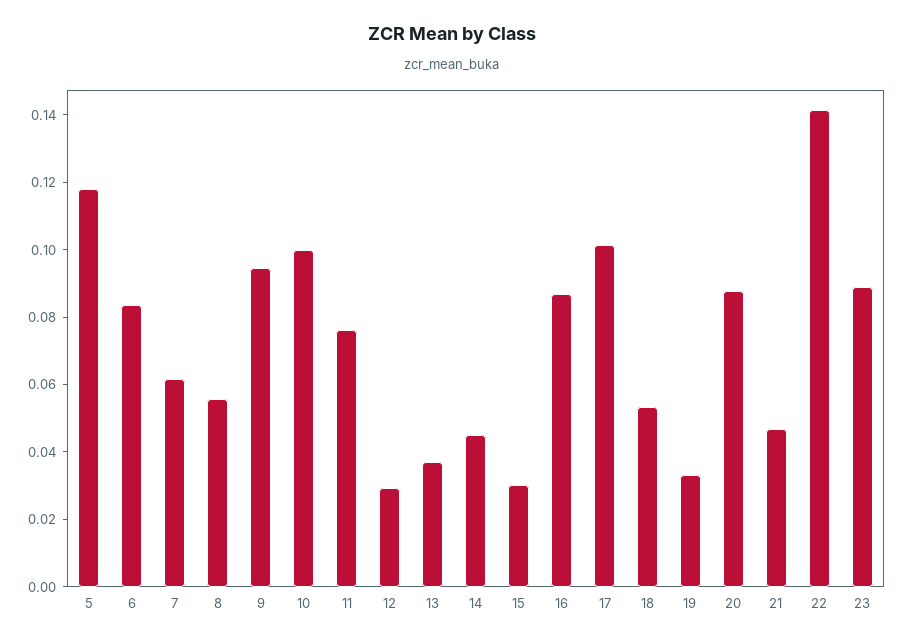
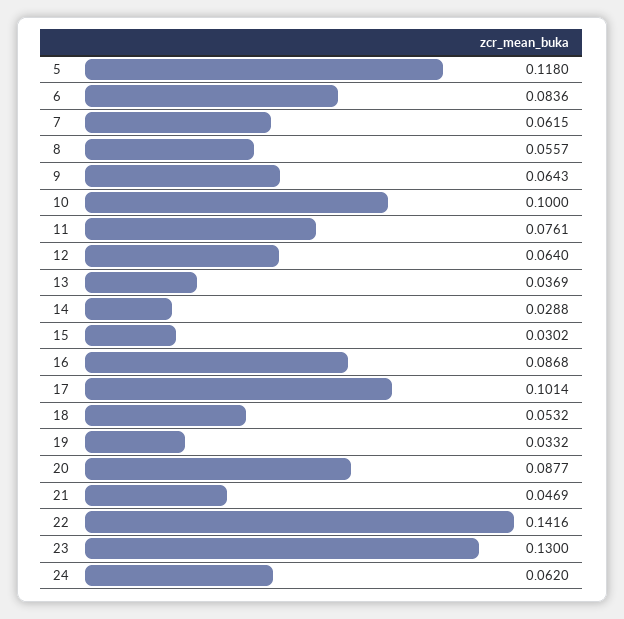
  {
    "5": 0.118,
    "6": 0.0836,
    "7": 0.0615,
    "8": 0.0557,
-   "9": 0.095,
+   "9": 0.0643,
    "10": 0.1,
    "11": 0.0761,
-   "12": 0.03,
+   "12": 0.064,
    "13": 0.0369,
-   "14": 0.045,
+   "14": 0.0288,
    "15": 0.0302,
    "16": 0.0868,
    "17": 0.1014,
    "18": 0.0532,
    "19": 0.0332,
    "20": 0.0877,
    "21": 0.0469,
    "22": 0.1416,
-   "23": 0.09
+   "23": 0.13,
+   "24": 0.062
  }

